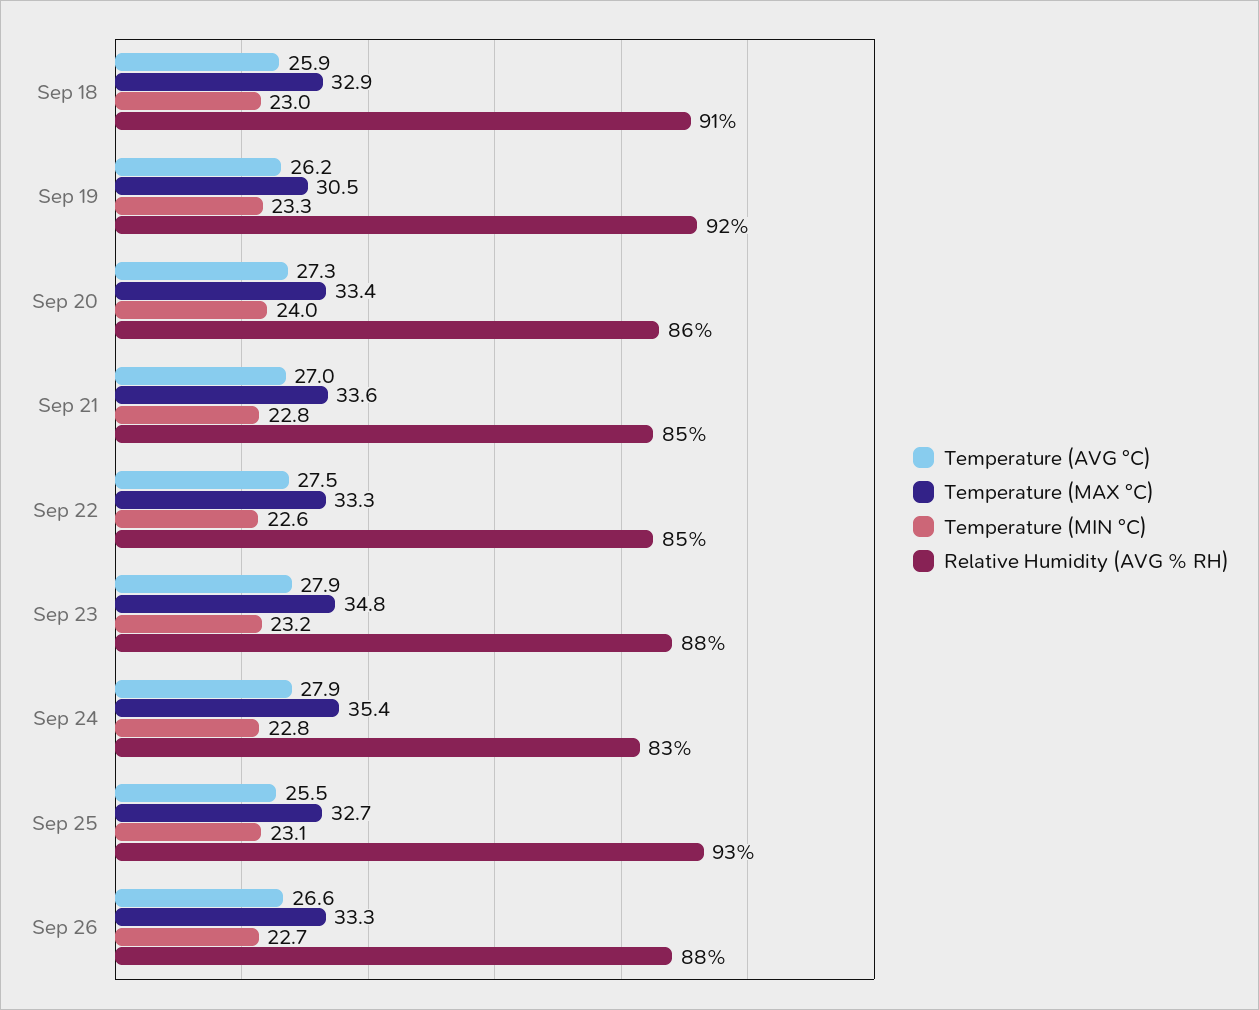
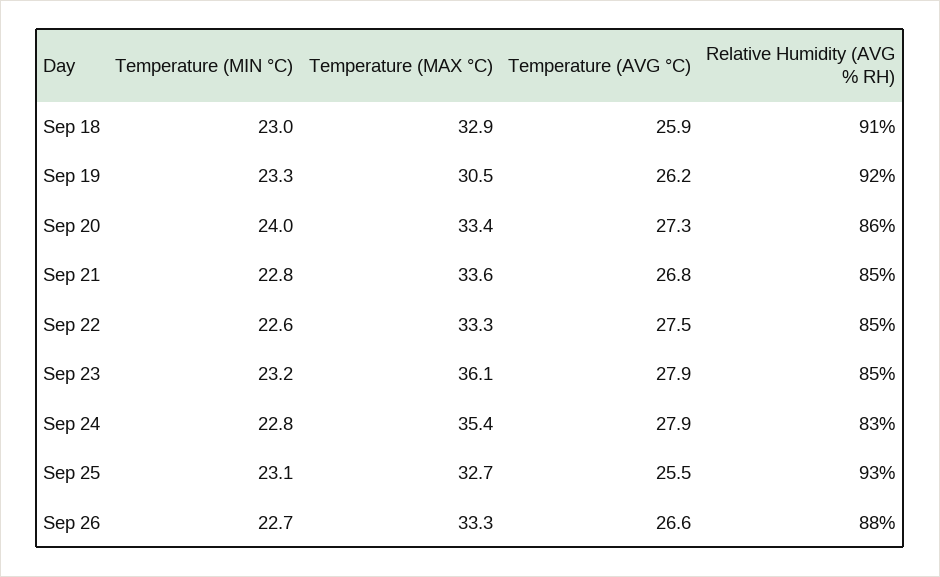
  {
    "Temperature (AVG °C)": {
      "Sep 18": 25.9,
      "Sep 19": 26.2,
      "Sep 20": 27.3,
-     "Sep 21": 27,
+     "Sep 21": 26.8,
      "Sep 22": 27.5,
      "Sep 23": 27.9,
      "Sep 24": 27.9,
      "Sep 25": 25.5,
      "Sep 26": 26.6
    },
    "Temperature (MAX °C)": {
      "Sep 18": 32.9,
      "Sep 19": 30.5,
      "Sep 20": 33.4,
      "Sep 21": 33.6,
      "Sep 22": 33.3,
-     "Sep 23": 34.8,
+     "Sep 23": 36.1,
      "Sep 24": 35.4,
      "Sep 25": 32.7,
      "Sep 26": 33.3
    },
    "Temperature (MIN °C)": {
      "Sep 18": 23,
      "Sep 19": 23.3,
      "Sep 20": 24,
      "Sep 21": 22.8,
      "Sep 22": 22.6,
      "Sep 23": 23.2,
      "Sep 24": 22.8,
      "Sep 25": 23.1,
      "Sep 26": 22.7
    },
    "Relative Humidity (AVG % RH)": {
      "Sep 18": 91,
      "Sep 19": 92,
      "Sep 20": 86,
      "Sep 21": 85,
      "Sep 22": 85,
-     "Sep 23": 88,
+     "Sep 23": 85,
      "Sep 24": 83,
      "Sep 25": 93,
      "Sep 26": 88
    }
  }

